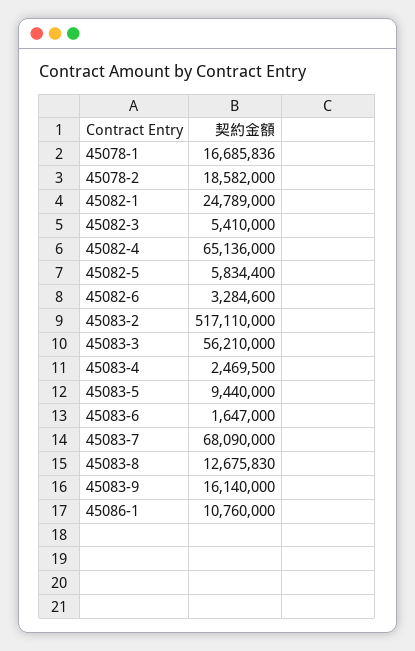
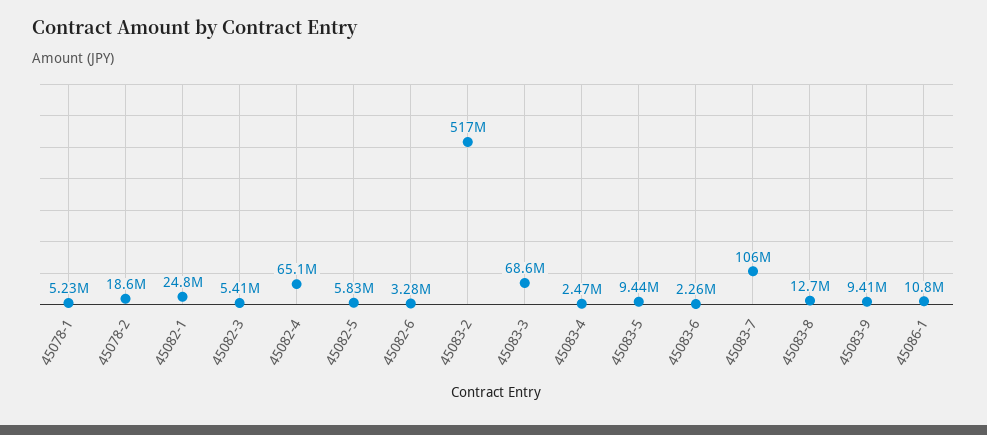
  {
-   "45078-1": 16685836,
+   "45078-1": 5230000,
    "45078-2": 18582000,
    "45082-1": 24789000,
    "45082-3": 5410000,
    "45082-4": 65136000,
    "45082-5": 5834400,
    "45082-6": 3284600,
    "45083-2": 517110000,
-   "45083-3": 56210000,
+   "45083-3": 68600000,
    "45083-4": 2469500,
    "45083-5": 9440000,
-   "45083-6": 1647000,
+   "45083-6": 2260000,
-   "45083-7": 68090000,
+   "45083-7": 106000000,
    "45083-8": 12675830,
-   "45083-9": 16140000,
+   "45083-9": 9410000,
    "45086-1": 10760000
  }

